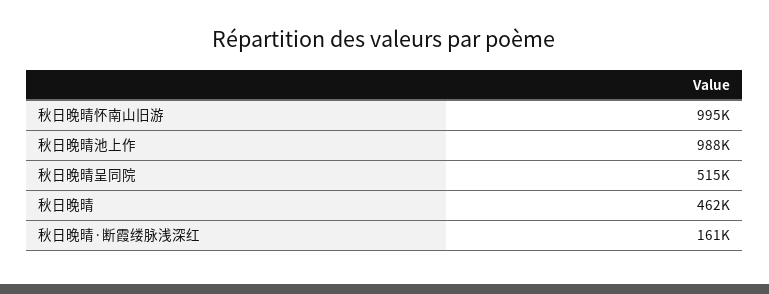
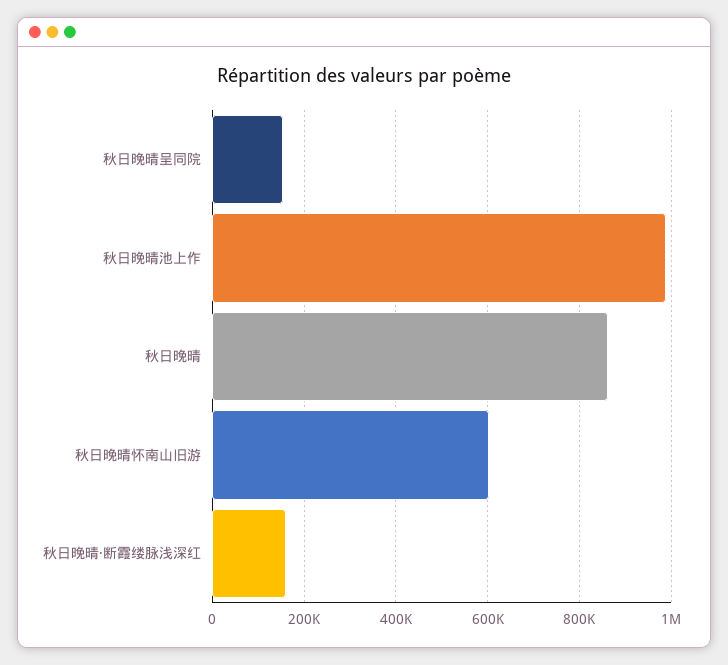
  {
-   "秋日晚晴怀南山旧游": 995000,
+   "秋日晚晴怀南山旧游": 600000,
    "秋日晚晴池上作": 988000,
-   "秋日晚晴呈同院": 515000,
+   "秋日晚晴呈同院": 160000,
-   "秋日晚晴": 462000,
+   "秋日晚晴": 860000,
    "秋日晚晴·断霞缕脉浅深红": 161000
  }

